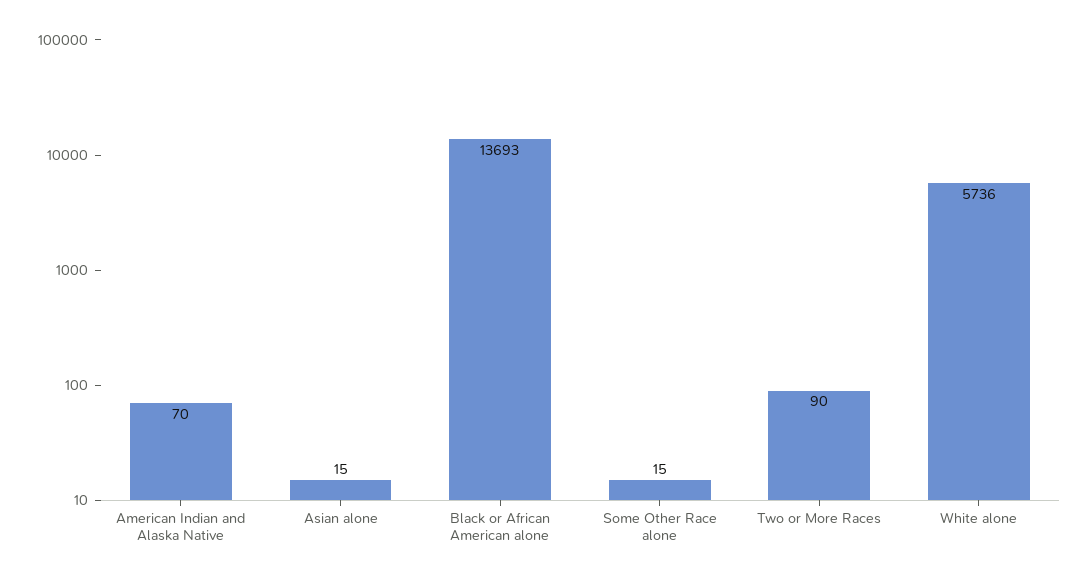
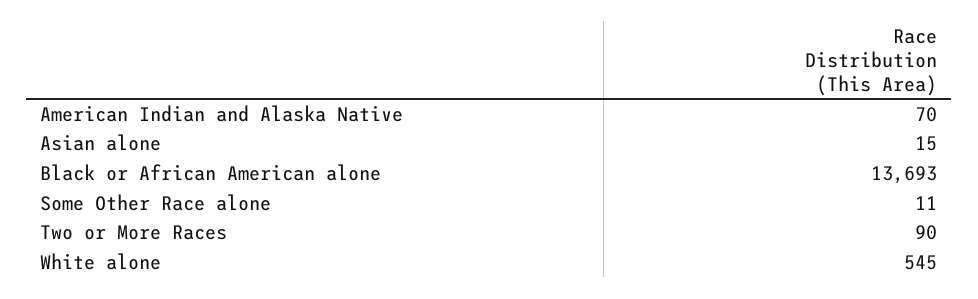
  {
    "American Indian and Alaska Native": 70,
    "Asian alone": 15,
    "Black or African American alone": 13693,
-   "Some Other Race alone": 15,
+   "Some Other Race alone": 11,
    "Two or More Races": 90,
-   "White alone": 5736
+   "White alone": 545
  }

